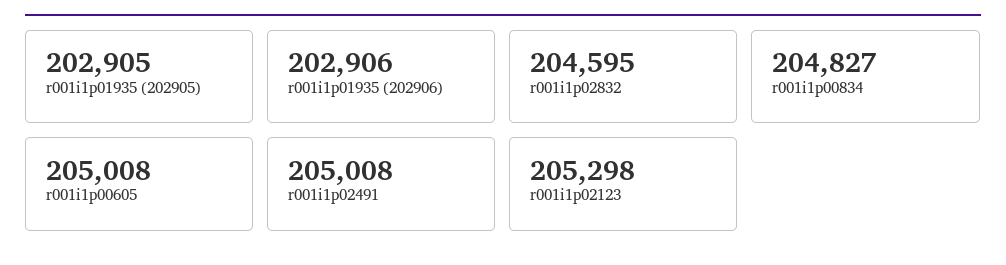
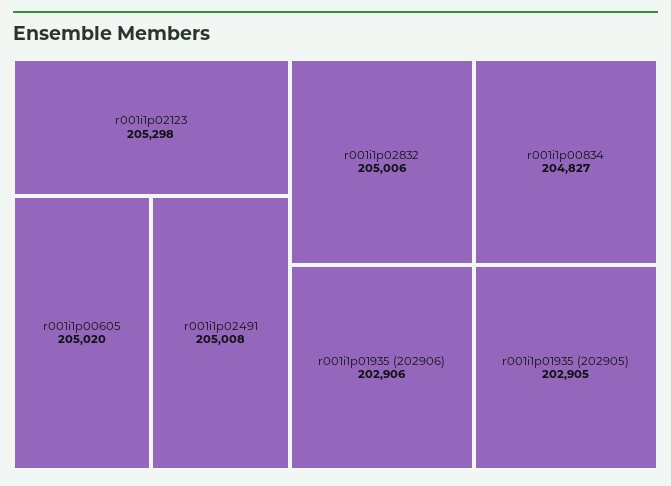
  {
    "r001i1p01935 (202905)": 202905,
    "r001i1p01935 (202906)": 202906,
-   "r001i1p02832": 204595,
+   "r001i1p02832": 205006,
    "r001i1p00834": 204827,
-   "r001i1p00605": 205008,
+   "r001i1p00605": 205020,
    "r001i1p02491": 205008,
    "r001i1p02123": 205298
  }

